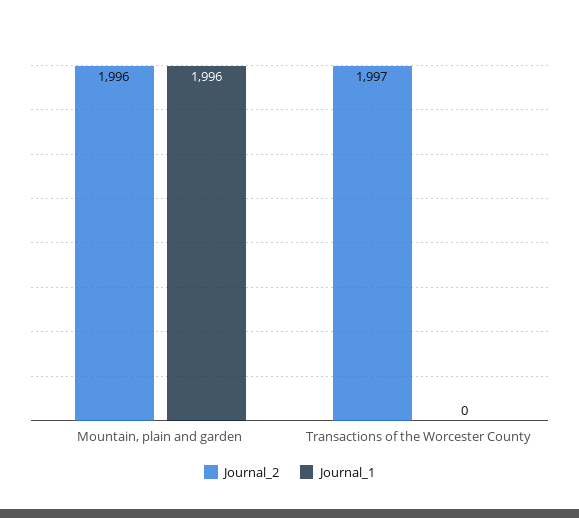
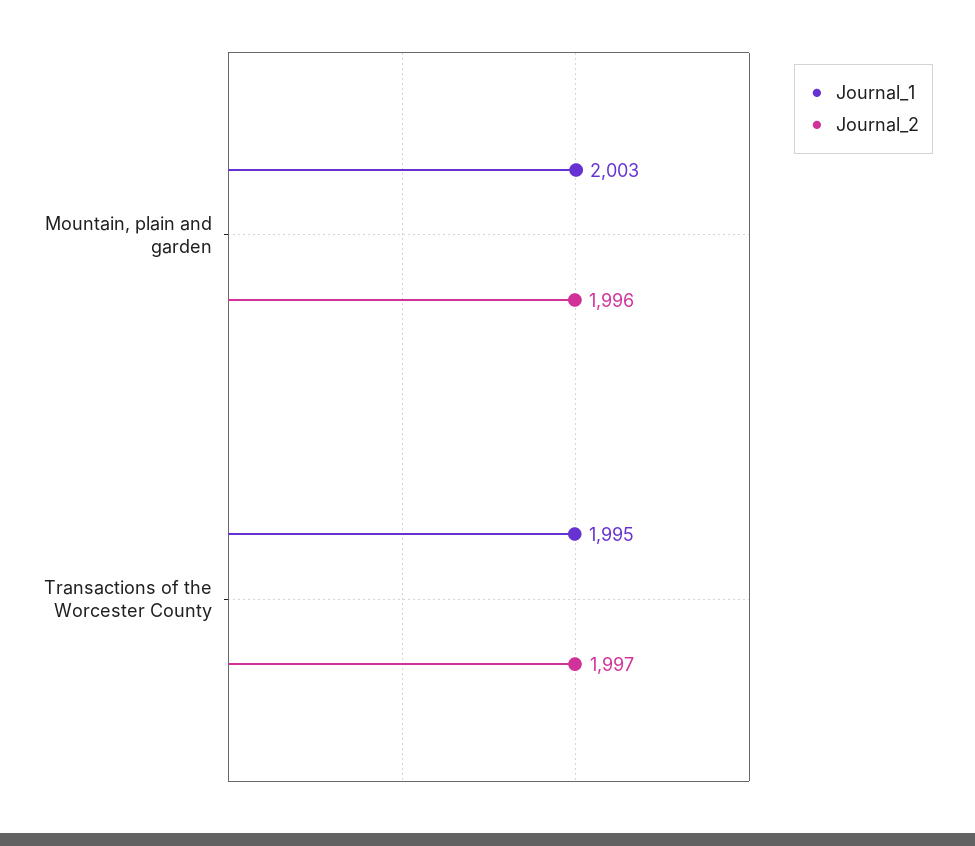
  {
    "Journal_2": {
      "Mountain, plain and garden": 1996,
      "Transactions of the Worcester County": 1997
    },
    "Journal_1": {
-     "Mountain, plain and garden": 1996,
+     "Mountain, plain and garden": 2003,
-     "Transactions of the Worcester County": 0
+     "Transactions of the Worcester County": 1995
    }
  }

